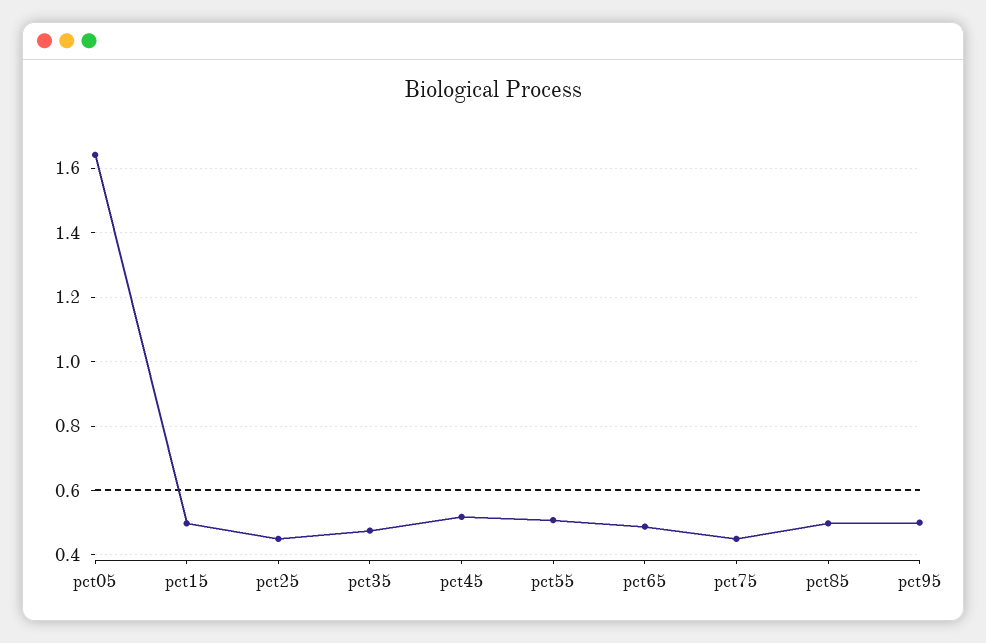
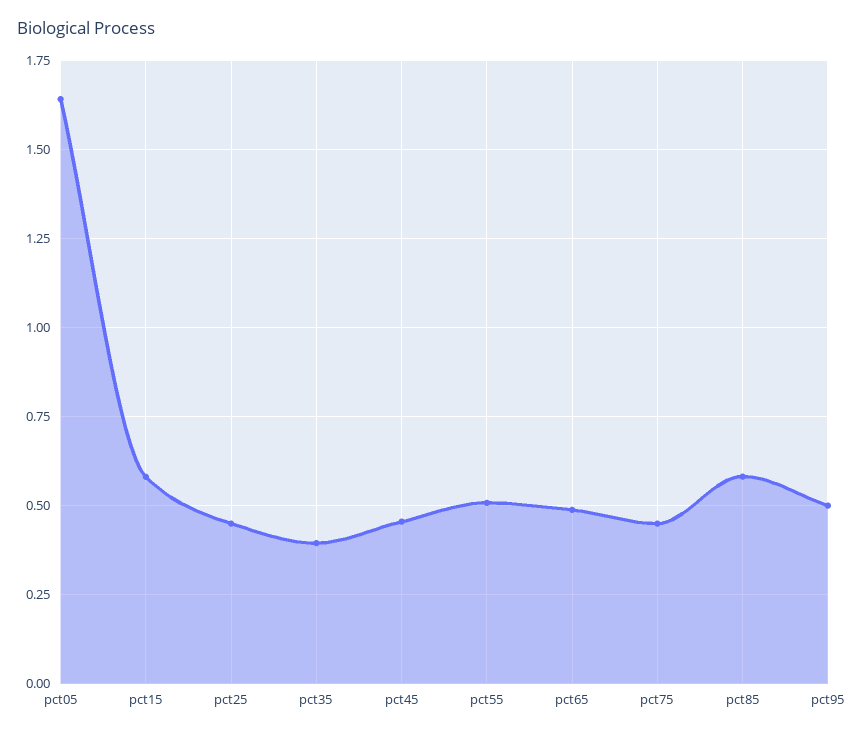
  {
    "pct05": 1.64,
-   "pct15": 0.5,
+   "pct15": 0.575,
    "pct25": 0.46,
-   "pct35": 0.48,
+   "pct35": 0.4,
-   "pct45": 0.52,
+   "pct45": 0.45,
    "pct55": 0.5,
    "pct65": 0.48,
    "pct75": 0.46,
-   "pct85": 0.5,
+   "pct85": 0.575,
    "pct95": 0.5
  }

